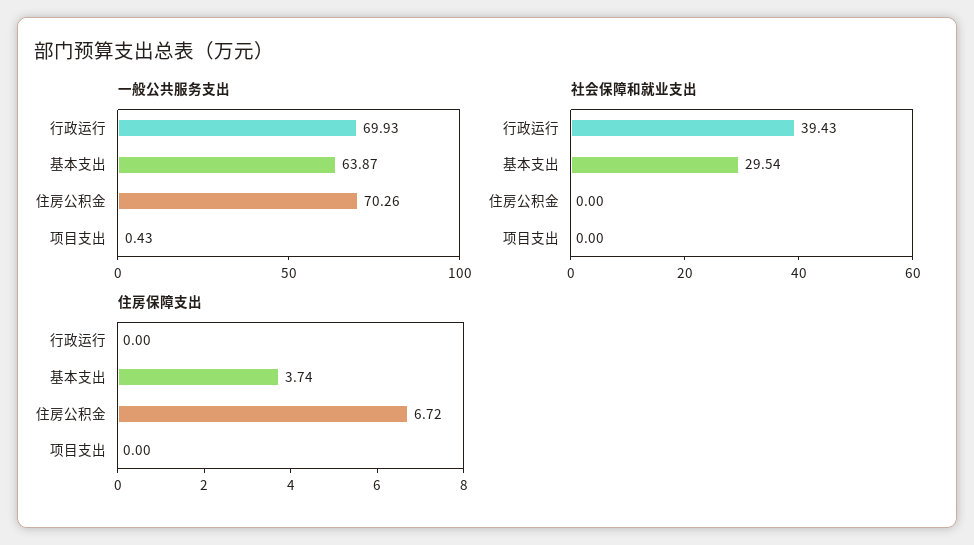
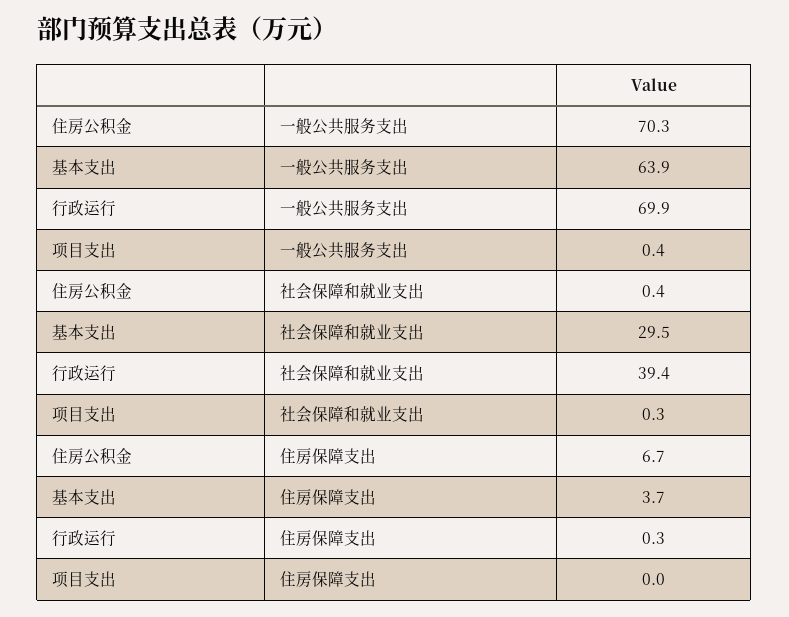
  {
    "一般公共服务支出": {
      "行政运行": 69.93,
      "基本支出": 63.87,
      "住房公积金": 70.26,
      "项目支出": 0.43
    },
    "社会保障和就业支出": {
      "行政运行": 39.43,
      "基本支出": 29.54,
-     "住房公积金": 0,
+     "住房公积金": 0.4,
-     "项目支出": 0
+     "项目支出": 0.3
    },
    "住房保障支出": {
-     "行政运行": 0,
+     "行政运行": 0.3,
      "基本支出": 3.74,
      "住房公积金": 6.72,
      "项目支出": 0
    }
  }

